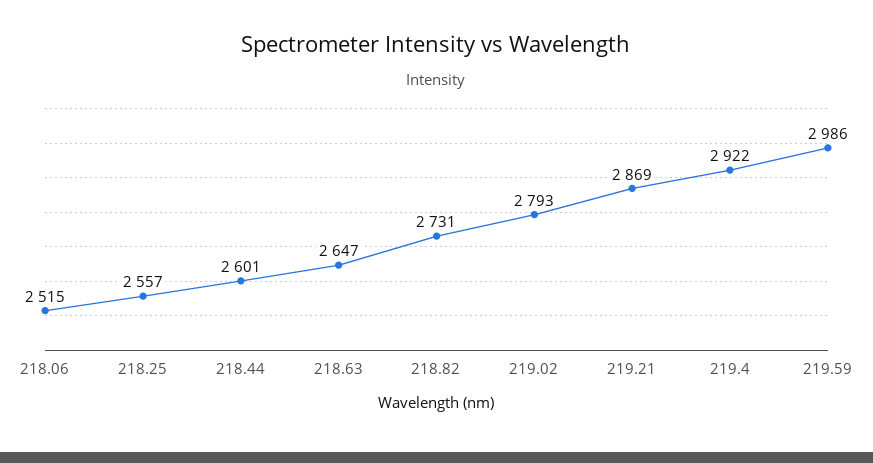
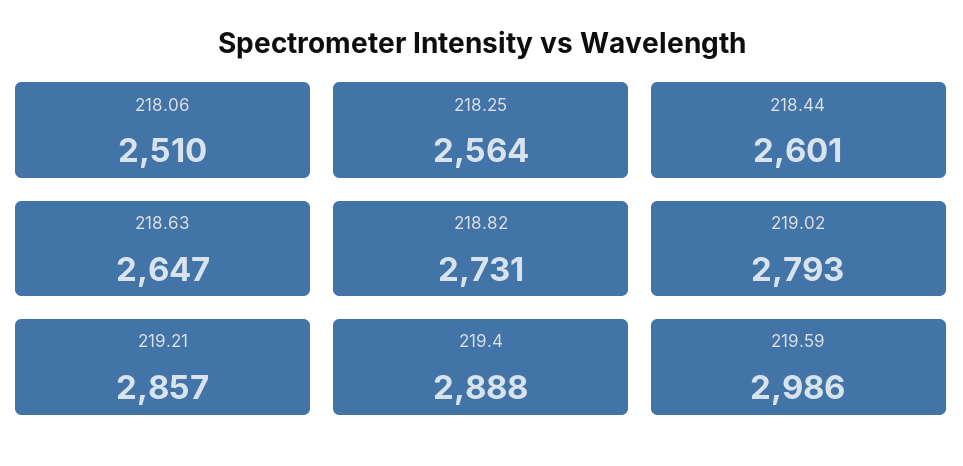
  {
-   "218.06": 2515,
+   "218.06": 2510,
-   "218.25": 2557,
+   "218.25": 2564,
    "218.44": 2601,
    "218.63": 2647,
    "218.82": 2731,
    "219.02": 2793,
-   "219.21": 2869,
+   "219.21": 2857,
-   "219.4": 2922,
+   "219.4": 2888,
    "219.59": 2986
  }

